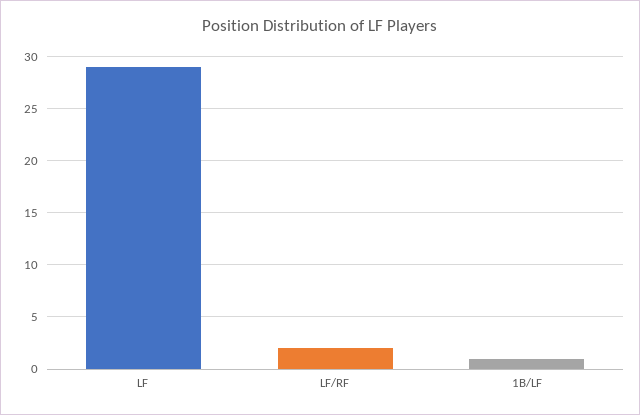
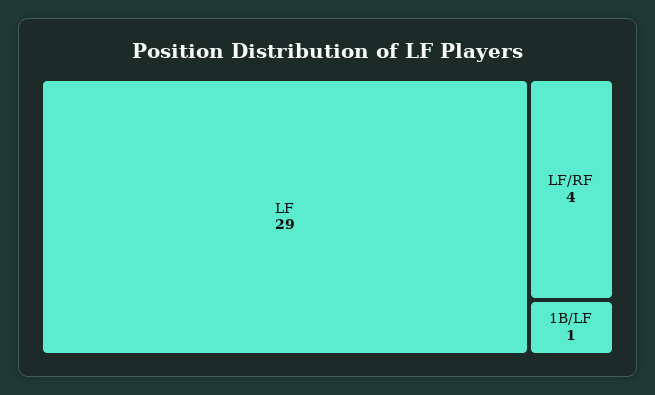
  {
    "LF": 29,
-   "LF/RF": 2,
+   "LF/RF": 4,
    "1B/LF": 1
  }

